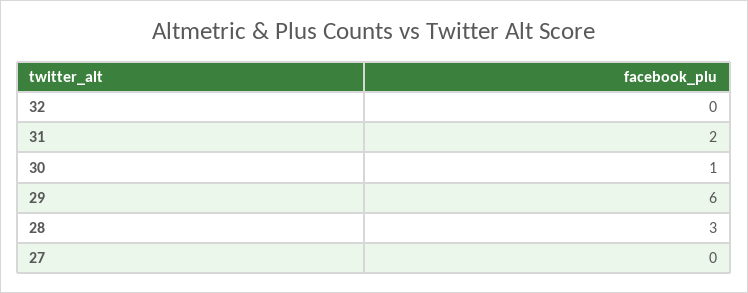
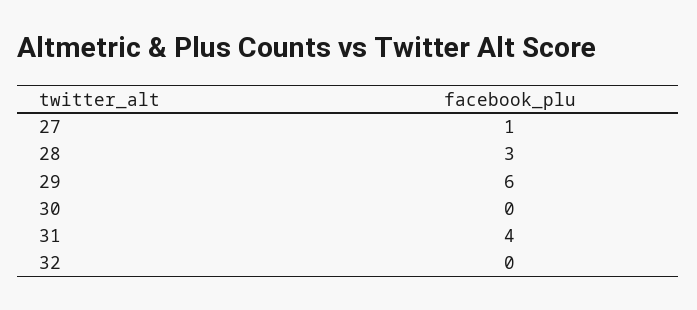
  {
    "32": 0,
-   "31": 2,
+   "31": 4,
-   "30": 1,
+   "30": 0,
    "29": 6,
    "28": 3,
-   "27": 0
+   "27": 1
  }

